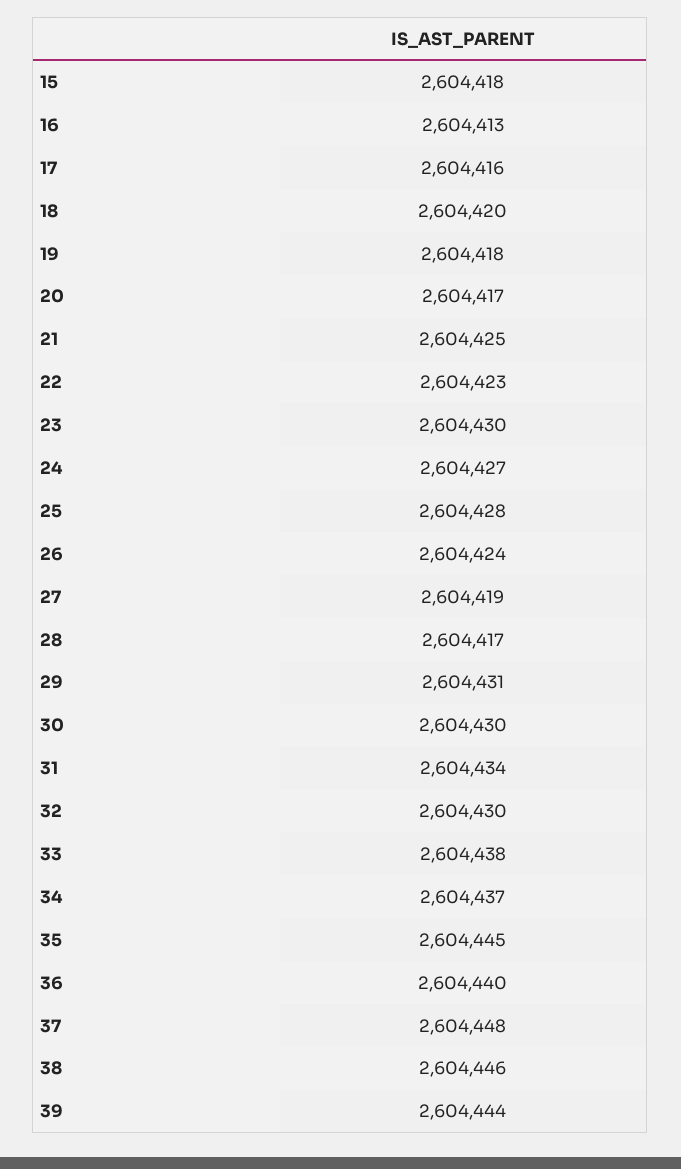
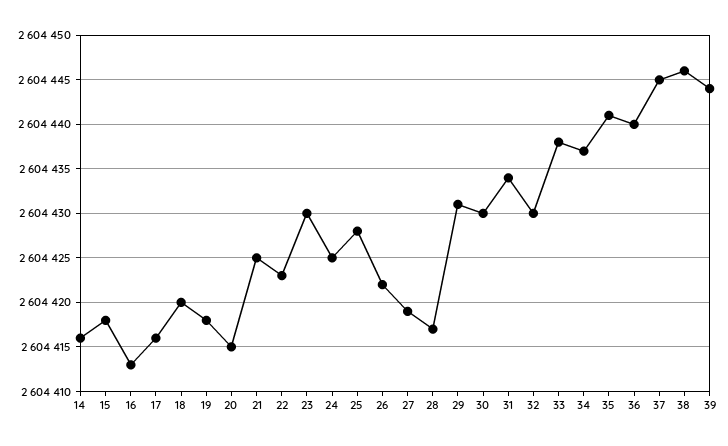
  {
    "15": 2604418,
    "16": 2604413,
    "17": 2604416,
    "18": 2604420,
    "19": 2604418,
-   "20": 2604417,
+   "20": 2604415,
    "21": 2604425,
    "22": 2604423,
    "23": 2604430,
-   "24": 2604427,
+   "24": 2604425,
    "25": 2604428,
-   "26": 2604424,
+   "26": 2604422,
    "27": 2604419,
    "28": 2604417,
    "29": 2604431,
    "30": 2604430,
    "31": 2604434,
    "32": 2604430,
    "33": 2604438,
    "34": 2604437,
-   "35": 2604445,
+   "35": 2604441,
    "36": 2604440,
-   "37": 2604448,
+   "37": 2604445,
    "38": 2604446,
-   "39": 2604444
+   "39": 2604444,
+   "14": 2604416
  }

